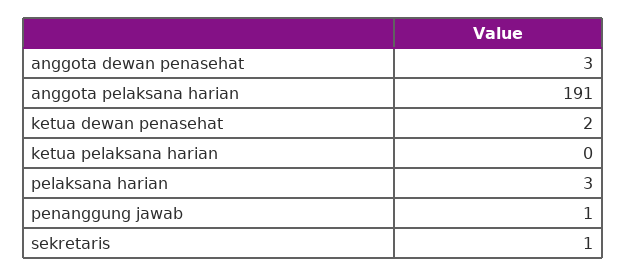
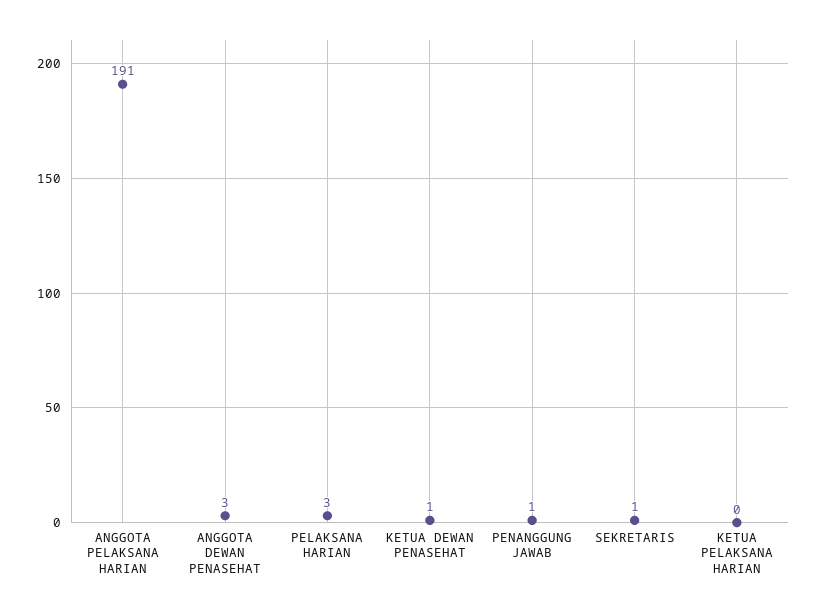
  {
    "anggota dewan penasehat": 3,
    "anggota pelaksana harian": 191,
-   "ketua dewan penasehat": 2,
+   "ketua dewan penasehat": 1,
    "ketua pelaksana harian": 0,
    "pelaksana harian": 3,
    "penanggung jawab": 1,
    "sekretaris": 1
  }

